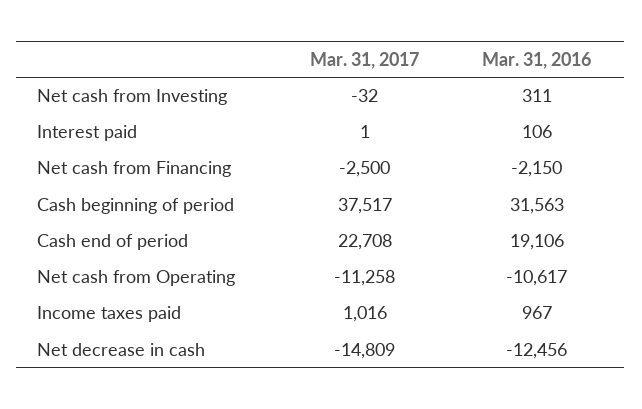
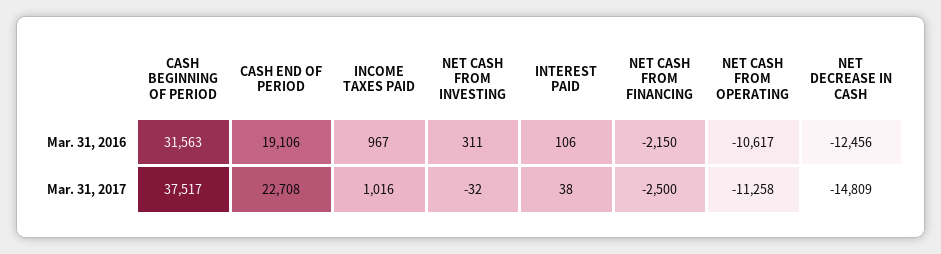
  {
    "Mar. 31, 2017": {
      "Net cash from Investing": -32,
-     "Interest paid": 1,
+     "Interest paid": 38,
      "Net cash from Financing": -2500,
      "Cash beginning of period": 37517,
      "Cash end of period": 22708,
      "Net cash from Operating": -11258,
      "Income taxes paid": 1016,
      "Net decrease in cash": -14809
    },
    "Mar. 31, 2016": {
      "Net cash from Investing": 311,
      "Interest paid": 106,
      "Net cash from Financing": -2150,
      "Cash beginning of period": 31563,
      "Cash end of period": 19106,
      "Net cash from Operating": -10617,
      "Income taxes paid": 967,
      "Net decrease in cash": -12456
    }
  }

